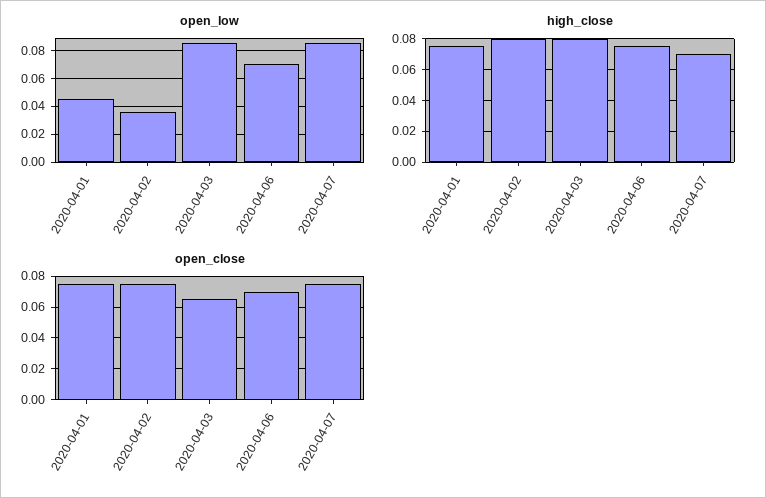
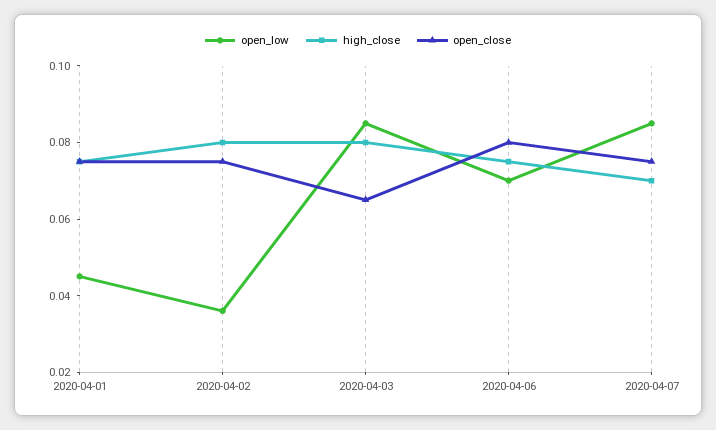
  {
    "open_low": {
      "2020-04-01": 0.045,
      "2020-04-02": 0.035,
      "2020-04-03": 0.085,
      "2020-04-06": 0.07,
      "2020-04-07": 0.085
    },
    "high_close": {
      "2020-04-01": 0.075,
      "2020-04-02": 0.08,
      "2020-04-03": 0.08,
      "2020-04-06": 0.075,
      "2020-04-07": 0.07
    },
    "open_close": {
      "2020-04-01": 0.075,
      "2020-04-02": 0.075,
      "2020-04-03": 0.065,
-     "2020-04-06": 0.07,
+     "2020-04-06": 0.08,
      "2020-04-07": 0.075
    }
  }

